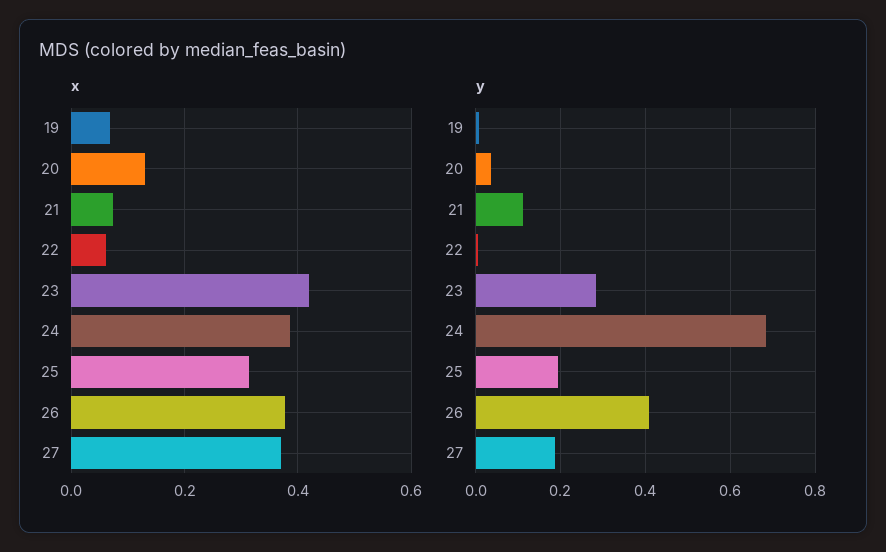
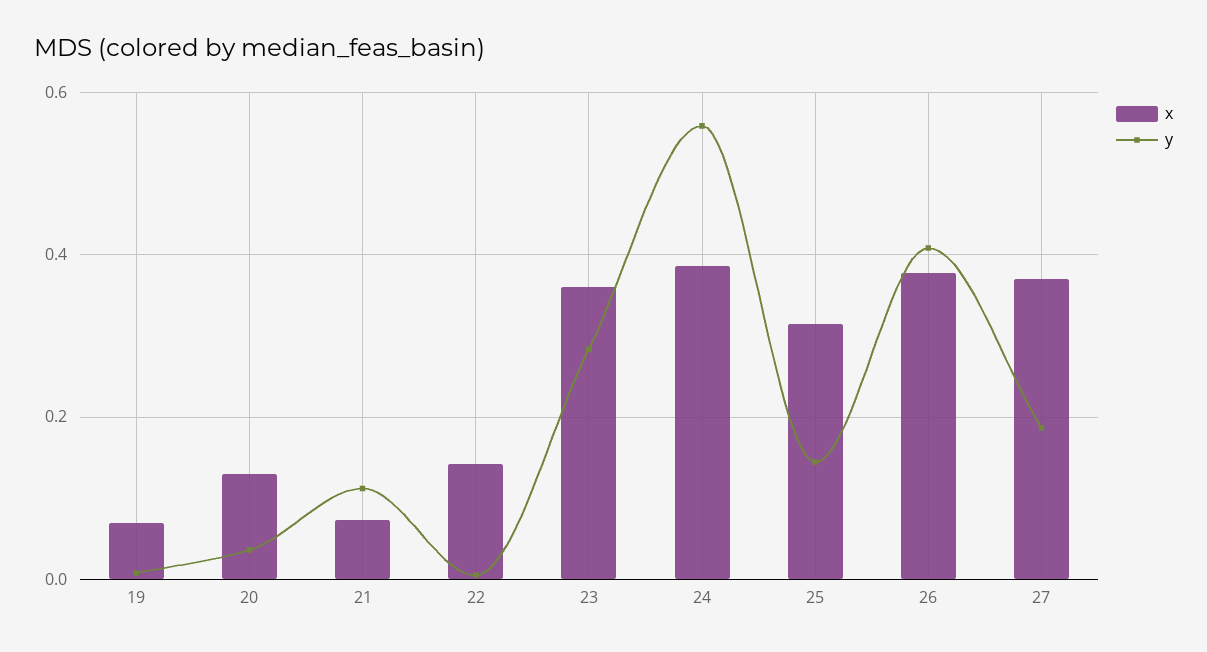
  {
    "x": {
      "19": 0.06,
      "20": 0.12,
      "21": 0.08,
-     "22": 0.06,
+     "22": 0.14,
-     "23": 0.42,
+     "23": 0.36,
      "24": 0.38,
      "25": 0.32,
      "26": 0.38,
      "27": 0.38
    },
    "y": {
      "19": 0,
      "20": 0.04,
      "21": 0.12,
      "22": 0,
      "23": 0.28,
-     "24": 0.68,
+     "24": 0.56,
-     "25": 0.2,
+     "25": 0.14,
      "26": 0.4,
      "27": 0.18
    }
  }

